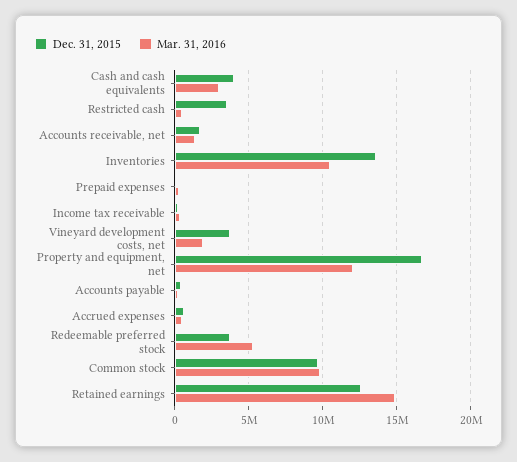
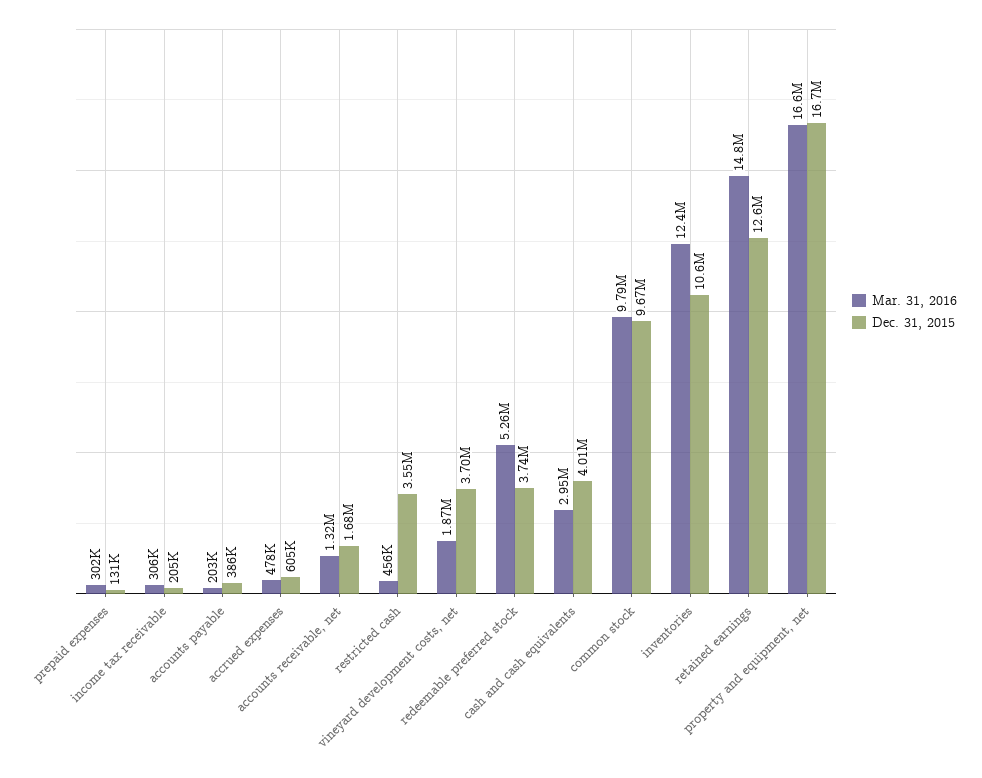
  {
    "Dec. 31, 2015": {
      "Cash and cash equivalents": 4010000,
      "Restricted cash": 3550000,
      "Accounts receivable, net": 1680000,
-     "Inventories": 13500000,
+     "Inventories": 10600000,
      "Prepaid expenses": 131000,
      "Income tax receivable": 205000,
      "Vineyard development costs, net": 3700000,
      "Property and equipment, net": 16700000,
      "Accounts payable": 386000,
      "Accrued expenses": 605000,
      "Redeemable preferred stock": 3740000,
      "Common stock": 9670000,
      "Retained earnings": 12600000
    },
    "Mar. 31, 2016": {
      "Cash and cash equivalents": 2950000,
      "Restricted cash": 456000,
      "Accounts receivable, net": 1320000,
-     "Inventories": 10500000,
+     "Inventories": 12400000,
      "Prepaid expenses": 302000,
      "Income tax receivable": 306000,
      "Vineyard development costs, net": 1870000,
-     "Property and equipment, net": 12000000,
+     "Property and equipment, net": 16600000,
      "Accounts payable": 203000,
      "Accrued expenses": 478000,
      "Redeemable preferred stock": 5260000,
      "Common stock": 9790000,
      "Retained earnings": 14800000
    }
  }

